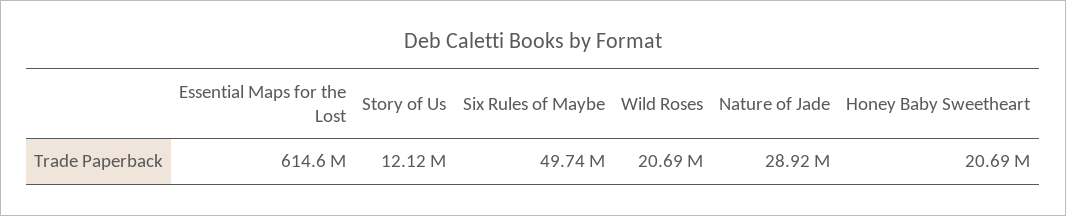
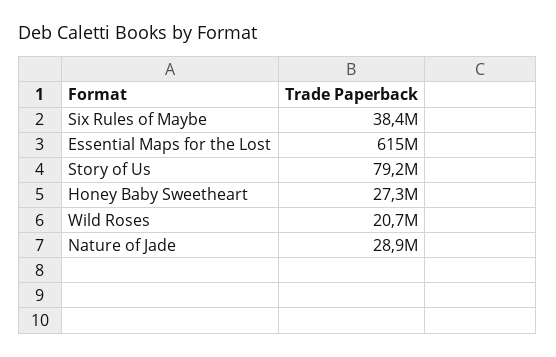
  {
    "Essential Maps for the Lost": 614600000,
-   "Story of Us": 12120000,
+   "Story of Us": 79200000,
-   "Six Rules of Maybe": 49740000,
+   "Six Rules of Maybe": 38400000,
    "Wild Roses": 20690000,
    "Nature of Jade": 28920000,
-   "Honey Baby Sweetheart": 20690000
+   "Honey Baby Sweetheart": 27300000
  }

